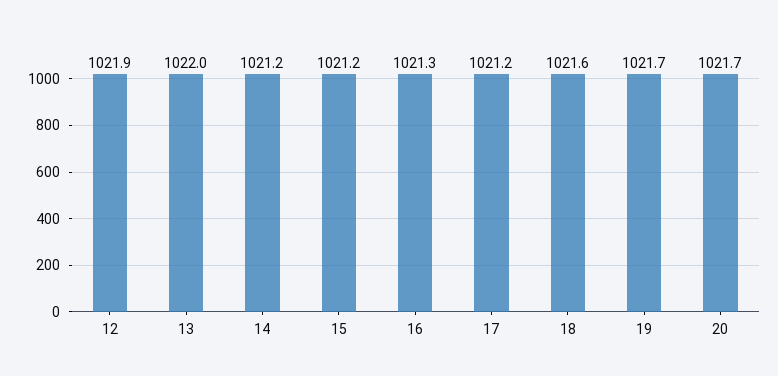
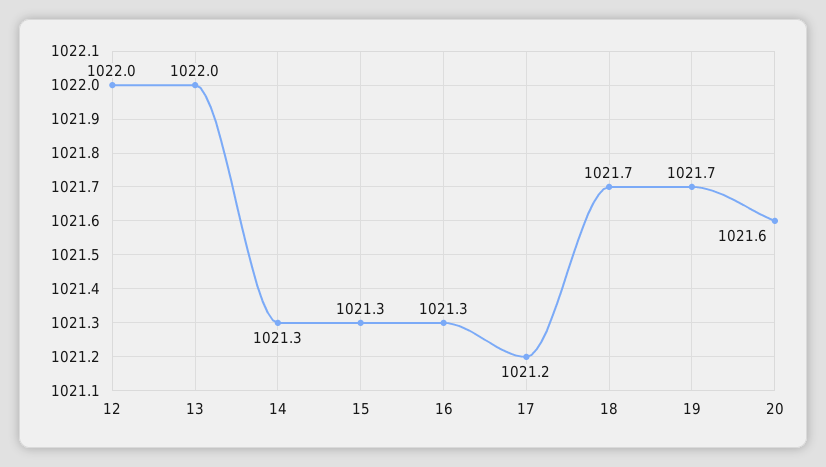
  {
-   "12": 1021.9,
+   "12": 1022,
    "13": 1022,
-   "14": 1021.2,
+   "14": 1021.3,
-   "15": 1021.2,
+   "15": 1021.3,
    "16": 1021.3,
    "17": 1021.2,
-   "18": 1021.6,
+   "18": 1021.7,
    "19": 1021.7,
-   "20": 1021.7
+   "20": 1021.6
  }

